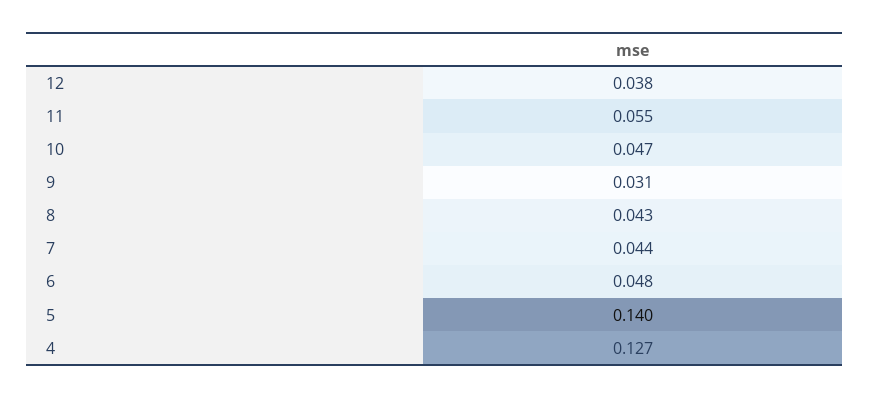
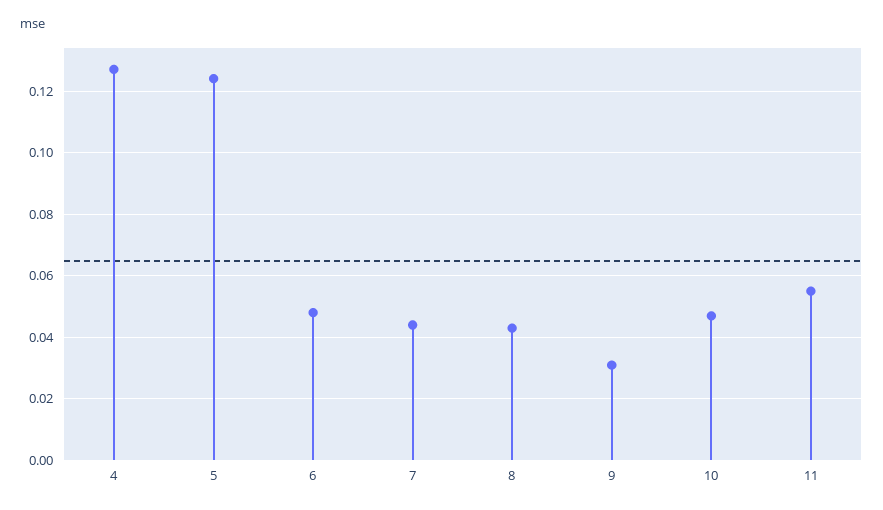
  {
-   "12": 0.038,
    "11": 0.055,
    "10": 0.047,
    "9": 0.031,
    "8": 0.043,
    "7": 0.044,
    "6": 0.048,
-   "5": 0.14,
+   "5": 0.125,
    "4": 0.127
  }

